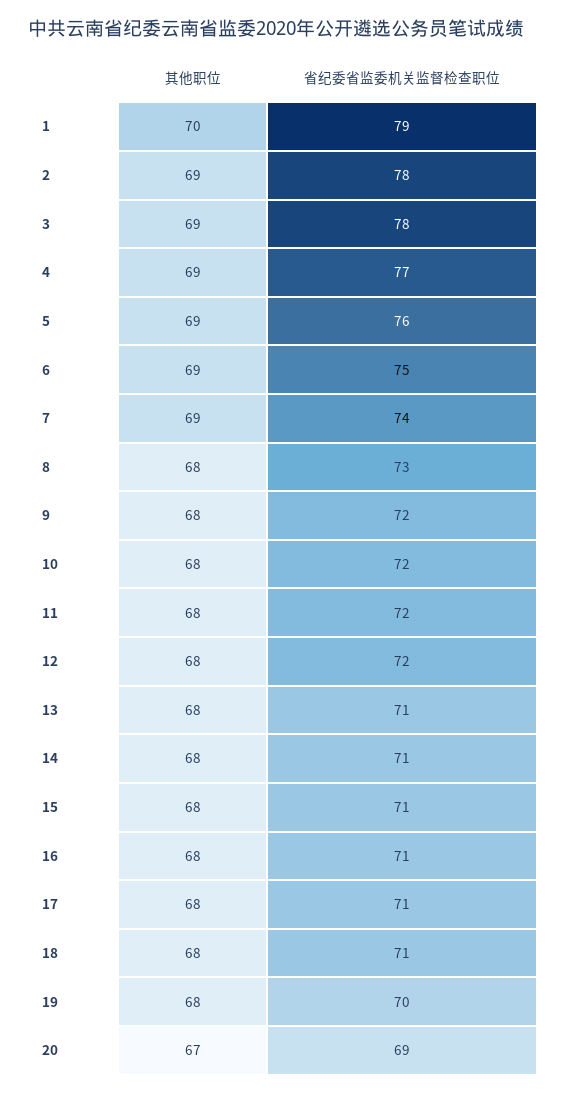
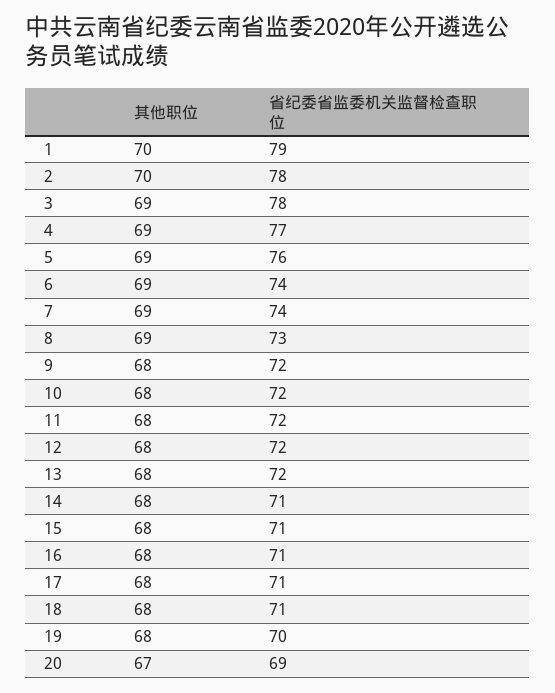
  {
    "其他职位": {
      "1": 70,
-     "2": 69,
+     "2": 70,
      "3": 69,
      "4": 69,
      "5": 69,
      "6": 69,
      "7": 69,
-     "8": 68,
+     "8": 69,
      "9": 68,
      "10": 68,
      "11": 68,
      "12": 68,
      "13": 68,
      "14": 68,
      "15": 68,
      "16": 68,
      "17": 68,
      "18": 68,
      "19": 68,
      "20": 67
    },
    "省纪委省监委机关监督检查职位": {
      "1": 79,
      "2": 78,
      "3": 78,
      "4": 77,
      "5": 76,
-     "6": 75,
+     "6": 74,
      "7": 74,
      "8": 73,
      "9": 72,
      "10": 72,
      "11": 72,
      "12": 72,
-     "13": 71,
+     "13": 72,
      "14": 71,
      "15": 71,
      "16": 71,
      "17": 71,
      "18": 71,
      "19": 70,
      "20": 69
    }
  }

